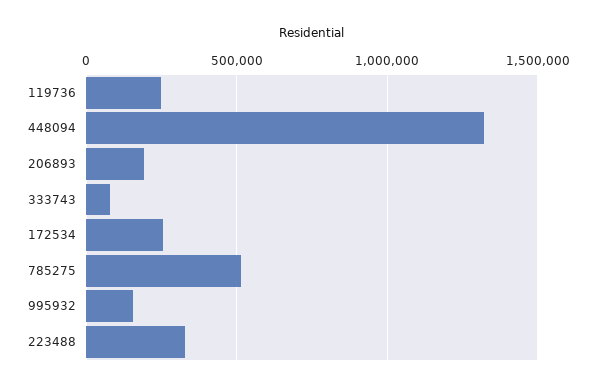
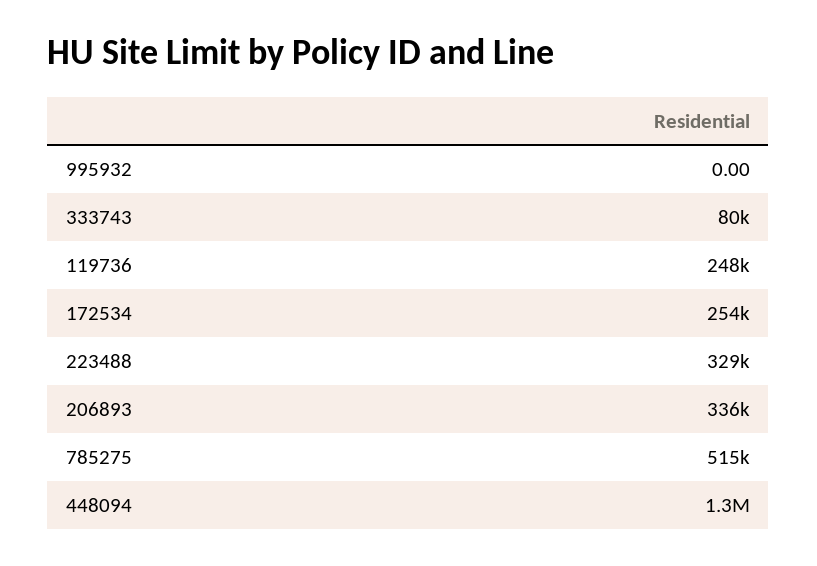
  {
    "119736": 248000,
    "448094": 1300000,
-   "206893": 200000,
+   "206893": 336000,
    "333743": 80000,
    "172534": 254000,
    "785275": 515000,
-   "995932": 150000,
+   "995932": 0,
    "223488": 329000
  }

